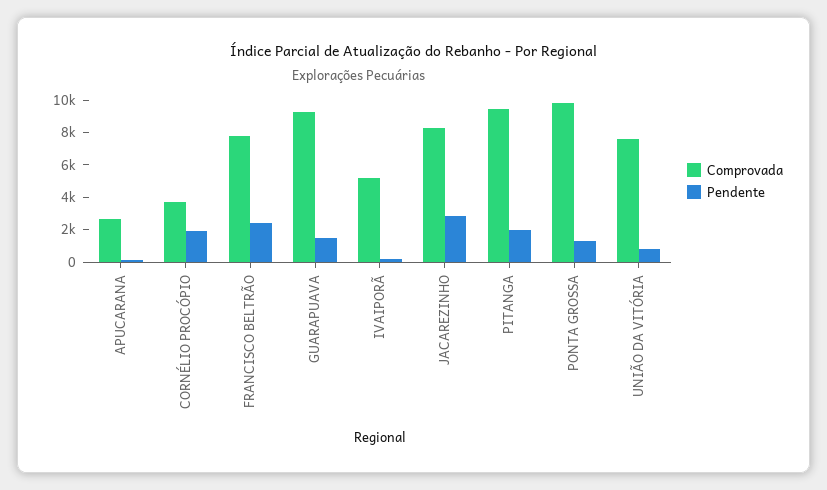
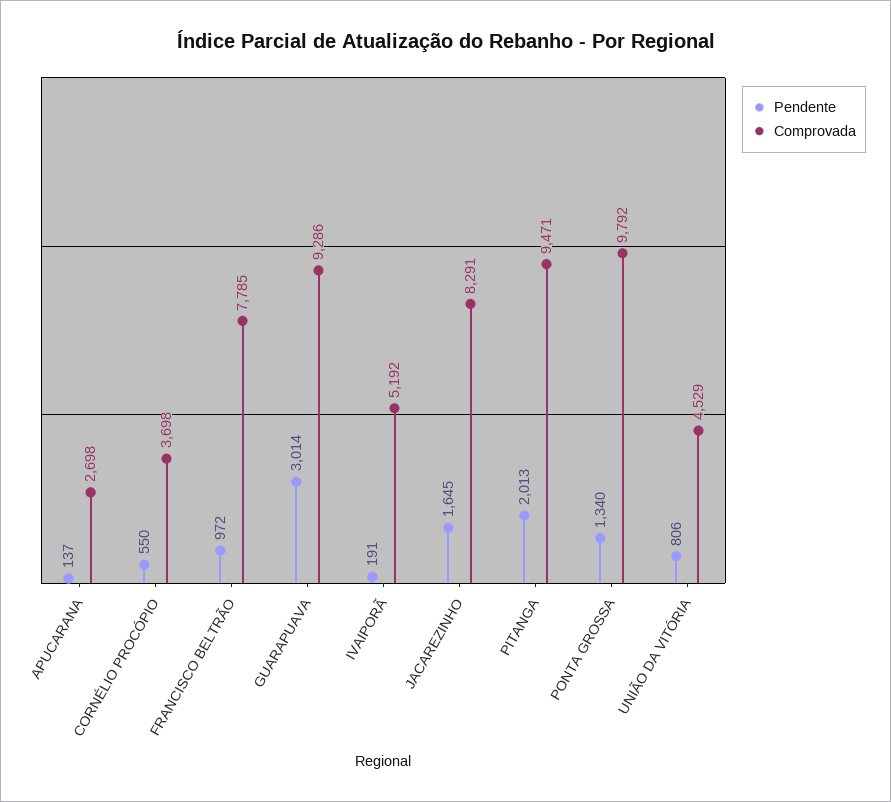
  {
    "Comprovada": {
      "APUCARANA": 2698,
      "CORNÉLIO PROCÓPIO": 3698,
      "FRANCISCO BELTRÃO": 7785,
      "GUARAPUAVA": 9286,
      "IVAIPORÃ": 5192,
      "JACAREZINHO": 8291,
      "PITANGA": 9471,
      "PONTA GROSSA": 9792,
-     "UNIÃO DA VITÓRIA": 7500
+     "UNIÃO DA VITÓRIA": 4529
    },
    "Pendente": {
      "APUCARANA": 137,
-     "CORNÉLIO PROCÓPIO": 2000,
+     "CORNÉLIO PROCÓPIO": 550,
-     "FRANCISCO BELTRÃO": 2500,
+     "FRANCISCO BELTRÃO": 972,
-     "GUARAPUAVA": 1500,
+     "GUARAPUAVA": 3014,
      "IVAIPORÃ": 191,
-     "JACAREZINHO": 3000,
+     "JACAREZINHO": 1645,
      "PITANGA": 2013,
      "PONTA GROSSA": 1340,
      "UNIÃO DA VITÓRIA": 806
    }
  }

